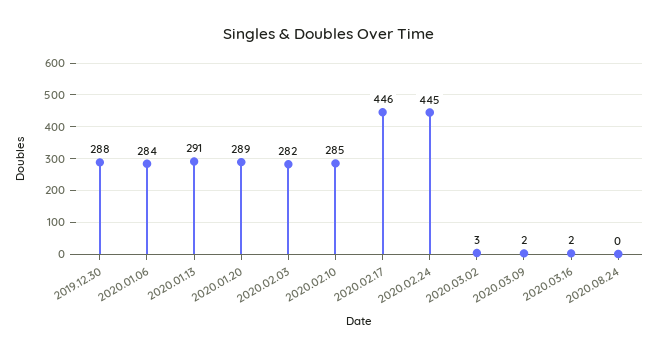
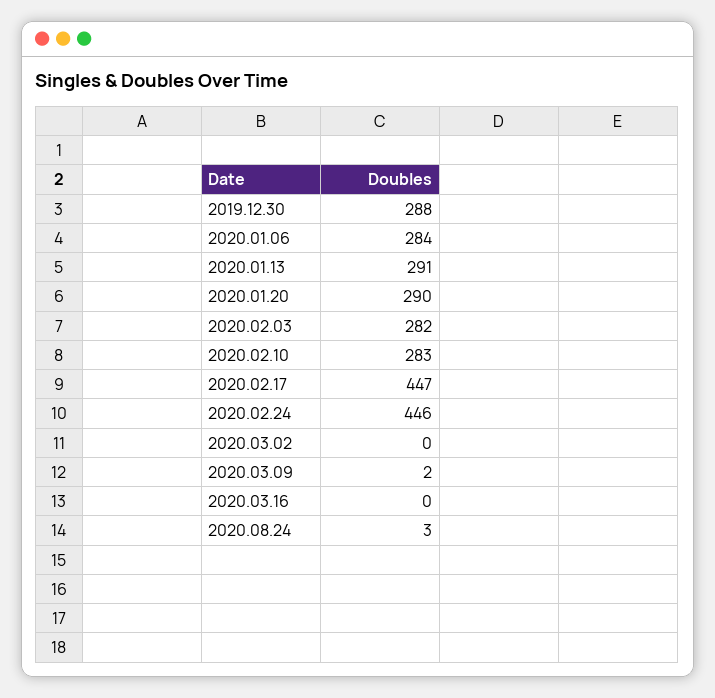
  {
    "2019.12.30": 288,
    "2020.01.06": 284,
    "2020.01.13": 291,
-   "2020.01.20": 289,
+   "2020.01.20": 290,
    "2020.02.03": 282,
-   "2020.02.10": 285,
+   "2020.02.10": 283,
-   "2020.02.17": 446,
+   "2020.02.17": 447,
-   "2020.02.24": 445,
+   "2020.02.24": 446,
-   "2020.03.02": 3,
+   "2020.03.02": 0,
    "2020.03.09": 2,
-   "2020.03.16": 2,
+   "2020.03.16": 0,
-   "2020.08.24": 0
+   "2020.08.24": 3
  }

